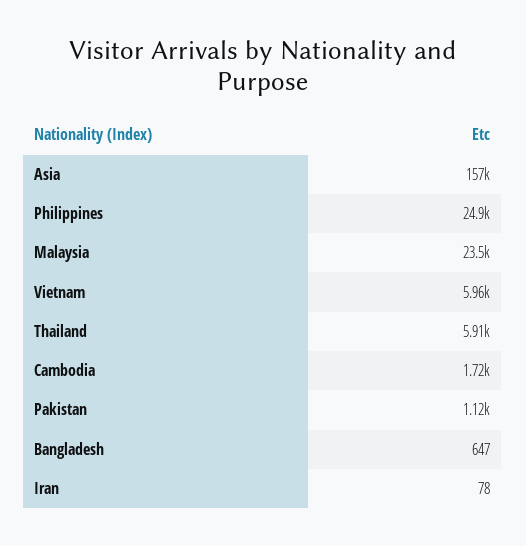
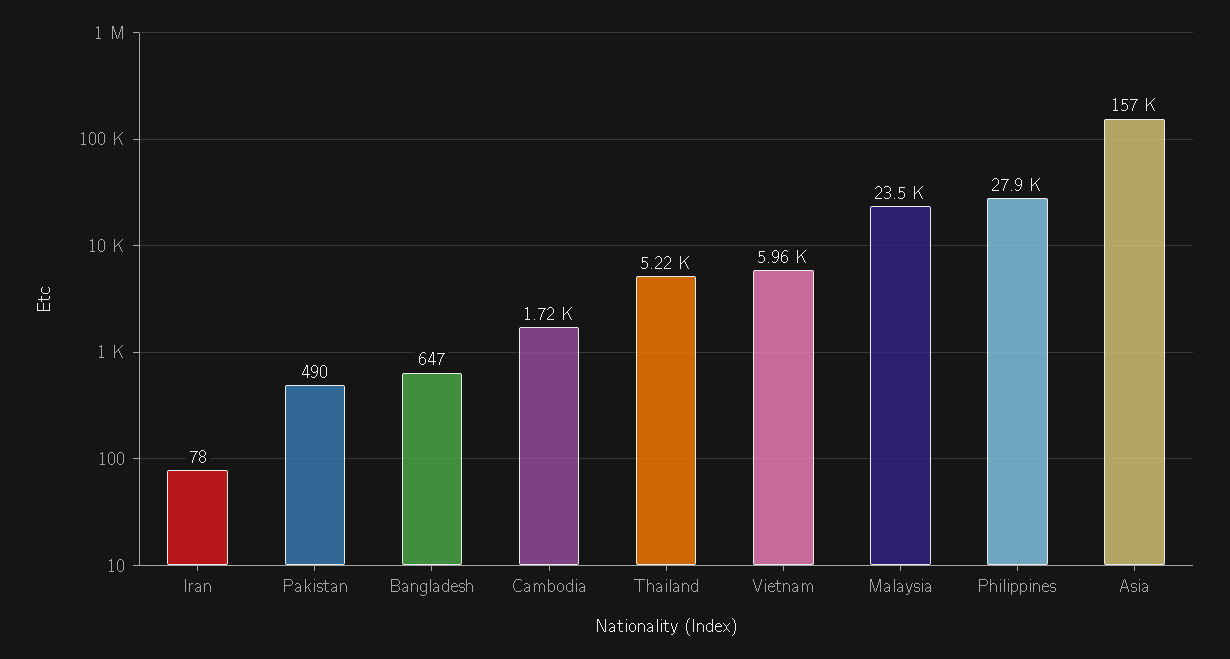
  {
    "Asia": 157000,
-   "Philippines": 24900,
+   "Philippines": 27900,
    "Malaysia": 23500,
    "Vietnam": 5960,
-   "Thailand": 5910,
+   "Thailand": 5220,
    "Cambodia": 1720,
-   "Pakistan": 1120,
+   "Pakistan": 490,
    "Bangladesh": 647,
    "Iran": 78
  }

